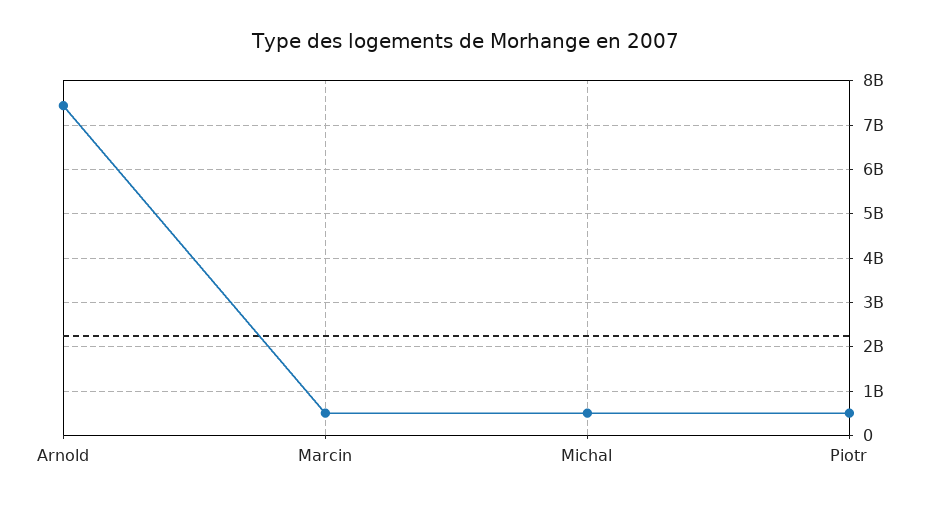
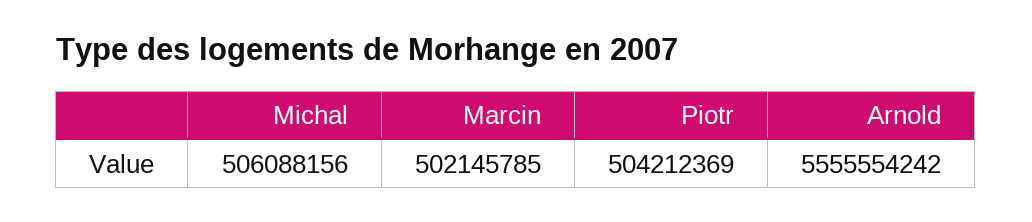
  {
-   "Arnold": 7400000000,
+   "Arnold": 5555554242,
    "Marcin": 502145785,
    "Michal": 506088156,
    "Piotr": 504212369
  }

